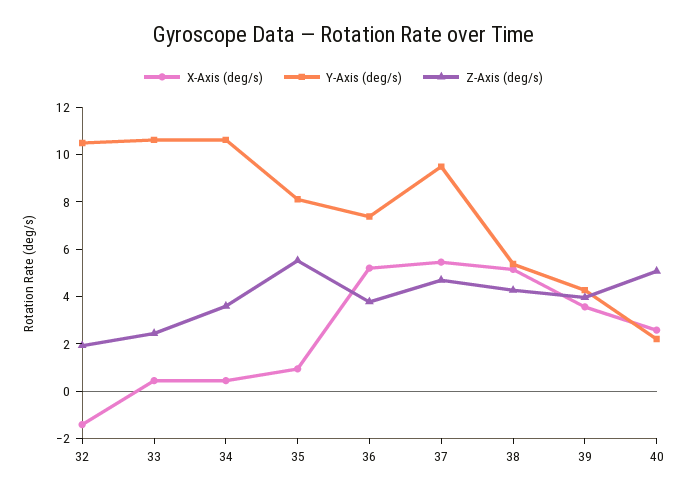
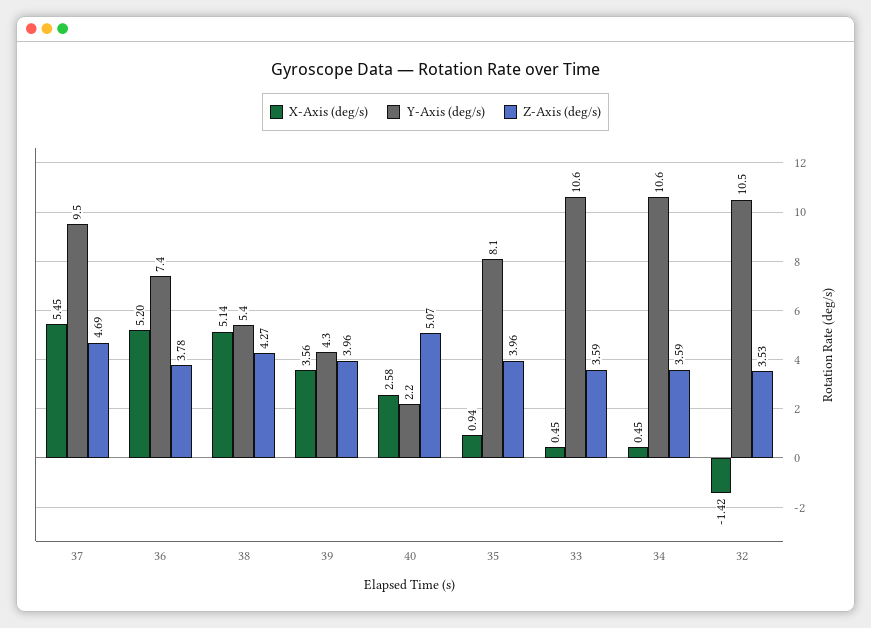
  {
    "X-Axis (deg/s)": {
      "32": -1.42,
      "33": 0.45,
      "34": 0.45,
      "35": 0.94,
      "36": 5.2,
      "37": 5.45,
      "38": 5.14,
      "39": 3.56,
      "40": 2.58
    },
    "Y-Axis (deg/s)": {
      "32": 10.5,
      "33": 10.6,
      "34": 10.6,
      "35": 8.1,
      "36": 7.4,
      "37": 9.5,
      "38": 5.4,
      "39": 4.3,
      "40": 2.2
    },
    "Z-Axis (deg/s)": {
-     "32": 2,
+     "32": 3.53,
-     "33": 2.5,
+     "33": 3.59,
      "34": 3.59,
-     "35": 5.5,
+     "35": 3.96,
      "36": 3.78,
      "37": 4.69,
      "38": 4.27,
      "39": 3.96,
      "40": 5.07
    }
  }

